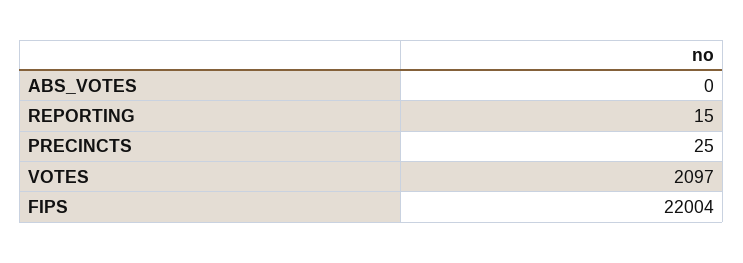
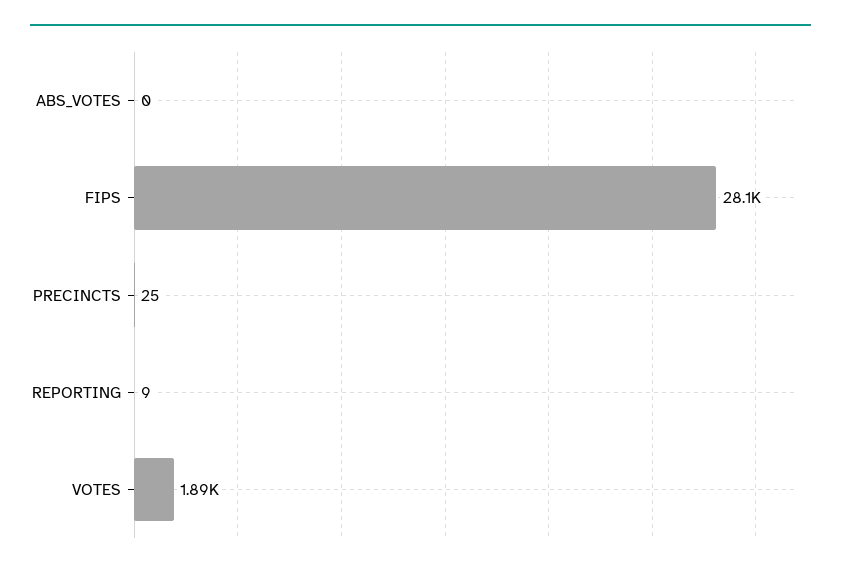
  {
    "ABS_VOTES": 0,
-   "REPORTING": 15,
+   "REPORTING": 9,
    "PRECINCTS": 25,
-   "VOTES": 2097,
+   "VOTES": 1890,
-   "FIPS": 22004
+   "FIPS": 28100
  }

